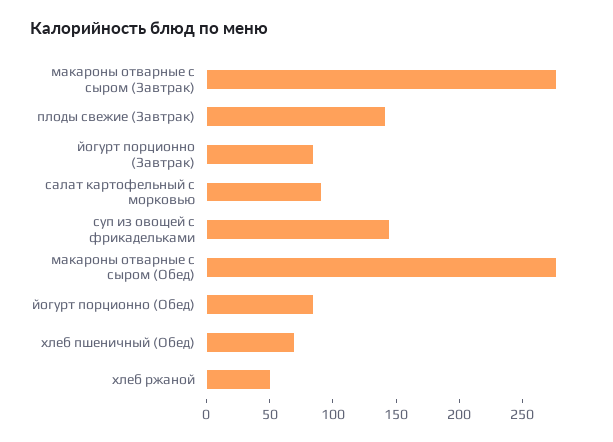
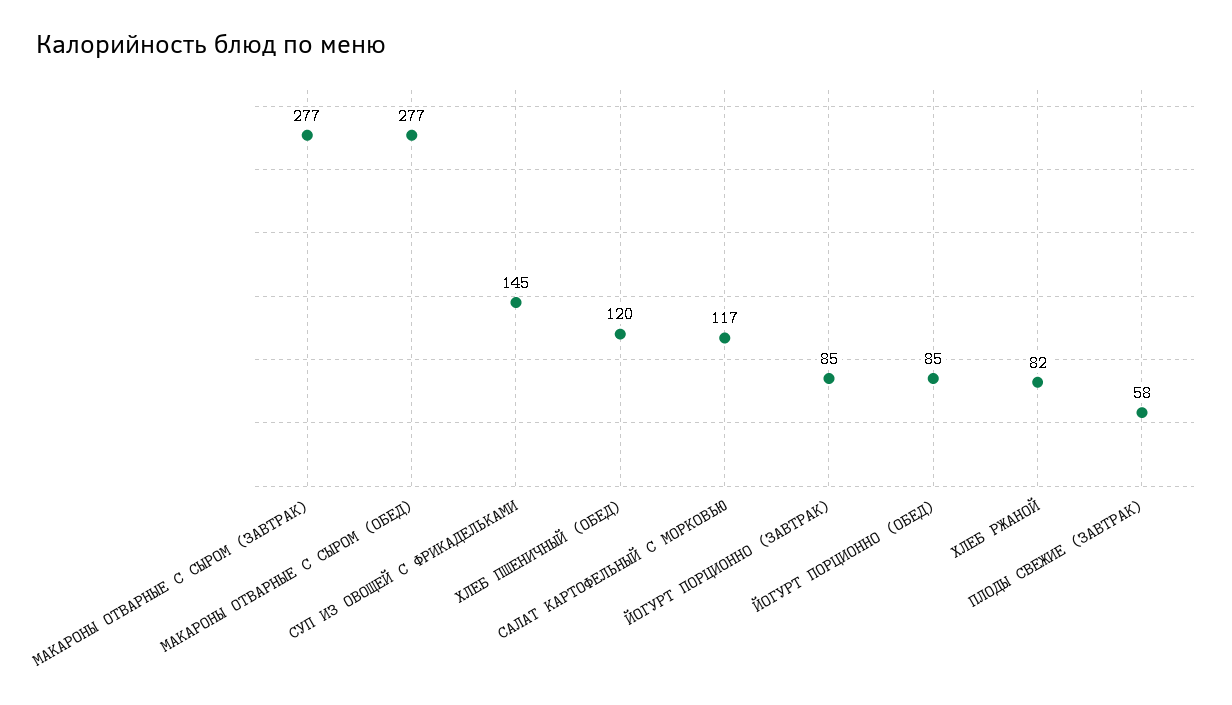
  {
    "макароны отварные с сыром (Завтрак)": 277,
-   "плоды свежие (Завтрак)": 140,
+   "плоды свежие (Завтрак)": 58,
    "йогурт порционно (Завтрак)": 85,
-   "салат картофельный с морковью": 90,
+   "салат картофельный с морковью": 117,
    "суп из овощей с фрикадельками": 145,
    "макароны отварные с сыром (Обед)": 277,
    "йогурт порционно (Обед)": 85,
-   "хлеб пшеничный (Обед)": 70,
+   "хлеб пшеничный (Обед)": 120,
-   "хлеб ржаной": 50
+   "хлеб ржаной": 82
  }

